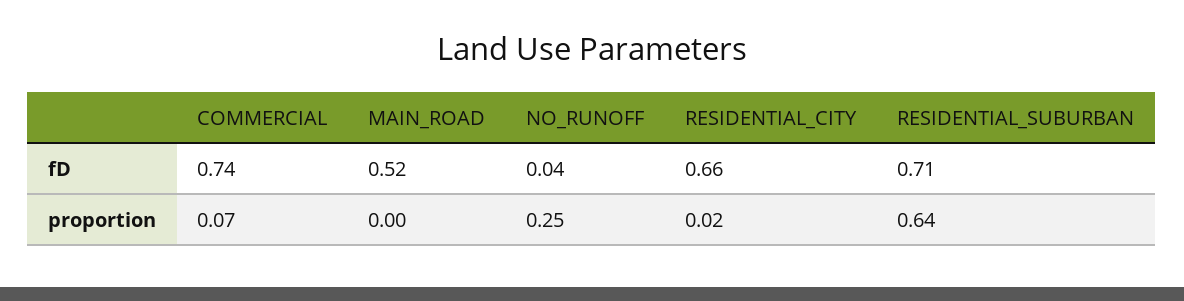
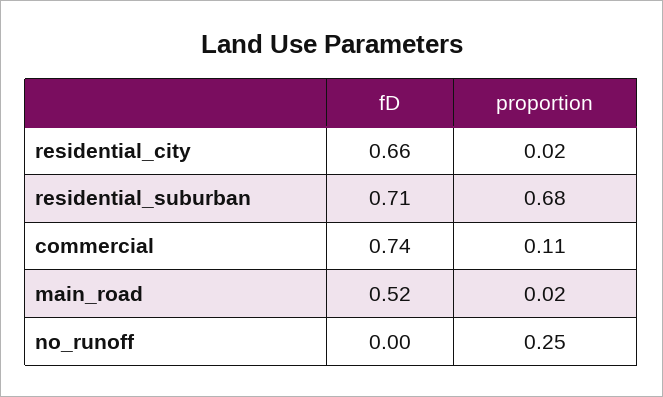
  {
    "COMMERCIAL": {
      "fD": 0.74,
-     "proportion": 0.07
+     "proportion": 0.11
    },
    "MAIN_ROAD": {
      "fD": 0.52,
-     "proportion": 0
+     "proportion": 0.02
    },
    "NO_RUNOFF": {
-     "fD": 0.04,
+     "fD": 0,
      "proportion": 0.25
    },
    "RESIDENTIAL_CITY": {
      "fD": 0.66,
      "proportion": 0.02
    },
    "RESIDENTIAL_SUBURBAN": {
      "fD": 0.71,
-     "proportion": 0.64
+     "proportion": 0.68
    }
  }

